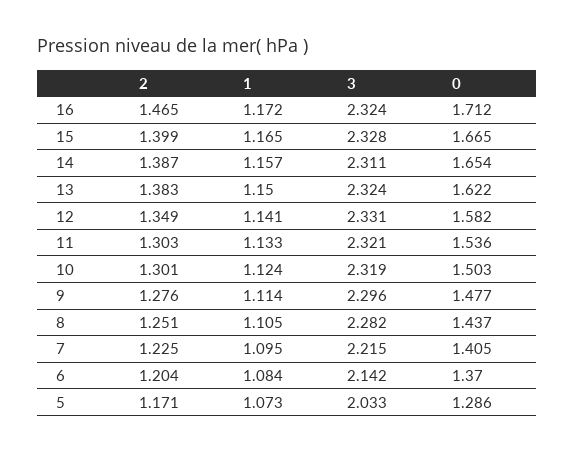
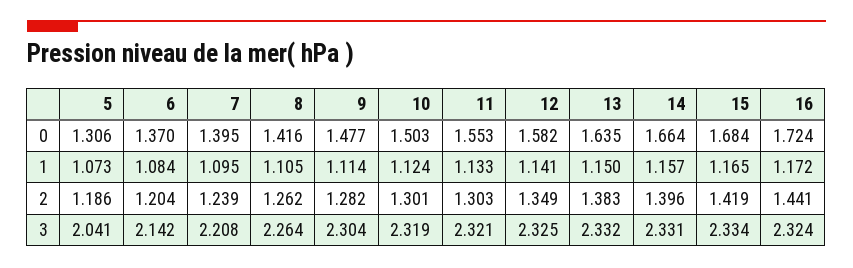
  {
    "2": {
-     "16": 1.465,
+     "16": 1.441,
-     "15": 1.399,
+     "15": 1.419,
-     "14": 1.387,
+     "14": 1.396,
      "13": 1.383,
      "12": 1.349,
      "11": 1.303,
      "10": 1.301,
-     "9": 1.276,
+     "9": 1.282,
-     "8": 1.251,
+     "8": 1.262,
-     "7": 1.225,
+     "7": 1.239,
      "6": 1.204,
-     "5": 1.171
+     "5": 1.186
    },
    "1": {
      "16": 1.172,
      "15": 1.165,
      "14": 1.157,
      "13": 1.15,
      "12": 1.141,
      "11": 1.133,
      "10": 1.124,
      "9": 1.114,
      "8": 1.105,
      "7": 1.095,
      "6": 1.084,
      "5": 1.073
    },
    "3": {
      "16": 2.324,
-     "15": 2.328,
+     "15": 2.334,
-     "14": 2.311,
+     "14": 2.331,
-     "13": 2.324,
+     "13": 2.332,
-     "12": 2.331,
+     "12": 2.325,
      "11": 2.321,
      "10": 2.319,
-     "9": 2.296,
+     "9": 2.304,
-     "8": 2.282,
+     "8": 2.264,
-     "7": 2.215,
+     "7": 2.208,
      "6": 2.142,
-     "5": 2.033
+     "5": 2.041
    },
    "0": {
-     "16": 1.712,
+     "16": 1.724,
-     "15": 1.665,
+     "15": 1.684,
-     "14": 1.654,
+     "14": 1.664,
-     "13": 1.622,
+     "13": 1.635,
      "12": 1.582,
-     "11": 1.536,
+     "11": 1.553,
      "10": 1.503,
      "9": 1.477,
-     "8": 1.437,
+     "8": 1.416,
-     "7": 1.405,
+     "7": 1.395,
      "6": 1.37,
-     "5": 1.286
+     "5": 1.306
    }
  }

